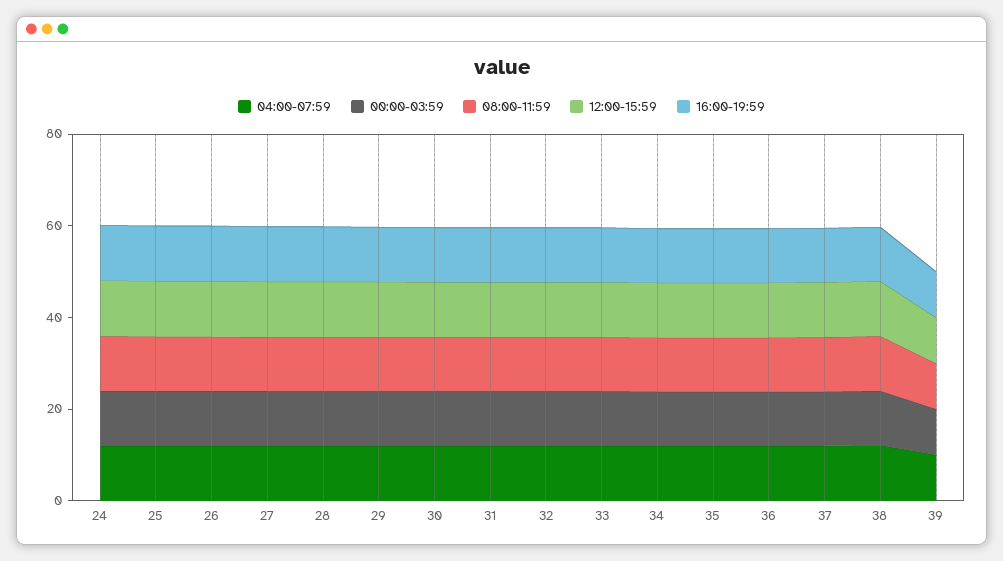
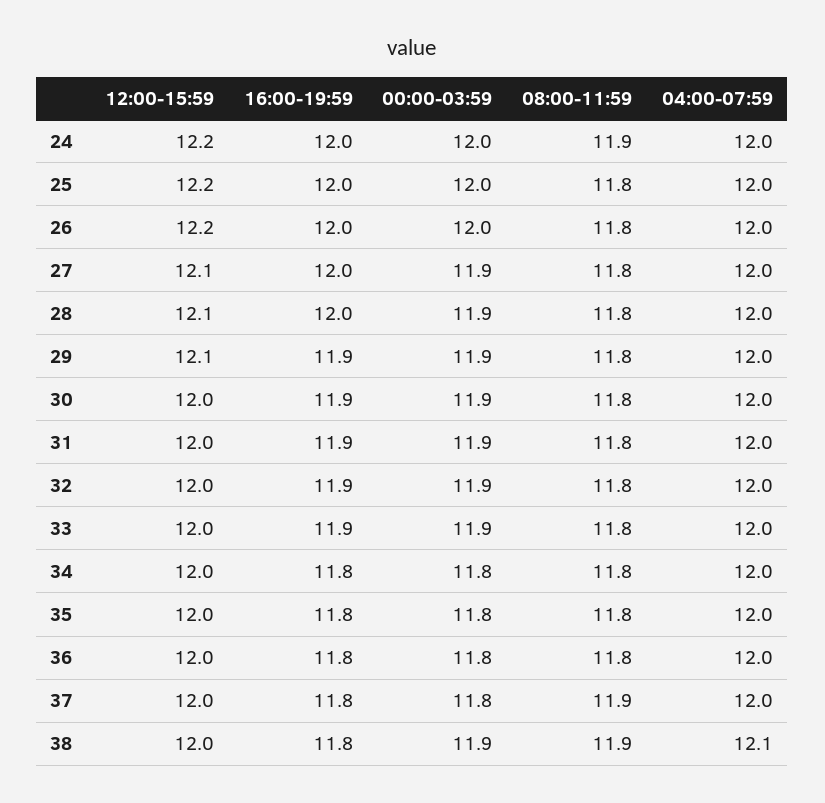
  {
    "04:00-07:59": {
      "24": 12,
      "25": 12,
      "26": 12,
      "27": 12,
      "28": 12,
      "29": 12,
      "30": 12,
      "31": 12,
      "32": 12,
      "33": 12,
      "34": 12,
      "35": 12,
      "36": 12,
      "37": 12,
-     "38": 12.1,
+     "38": 12.1
-     "39": 10
    },
    "00:00-03:59": {
      "24": 12,
      "25": 12,
      "26": 12,
      "27": 11.9,
      "28": 11.9,
      "29": 11.9,
      "30": 11.9,
      "31": 11.9,
      "32": 11.9,
      "33": 11.9,
      "34": 11.8,
      "35": 11.8,
      "36": 11.8,
      "37": 11.8,
-     "38": 11.9,
+     "38": 11.9
-     "39": 10
    },
    "08:00-11:59": {
      "24": 11.9,
      "25": 11.8,
      "26": 11.8,
      "27": 11.8,
      "28": 11.8,
      "29": 11.8,
      "30": 11.8,
      "31": 11.8,
      "32": 11.8,
      "33": 11.8,
      "34": 11.8,
      "35": 11.8,
      "36": 11.8,
      "37": 11.9,
-     "38": 11.9,
+     "38": 11.9
-     "39": 10
    },
    "12:00-15:59": {
      "24": 12.2,
      "25": 12.2,
      "26": 12.2,
      "27": 12.1,
      "28": 12.1,
      "29": 12.1,
      "30": 12,
      "31": 12,
      "32": 12,
      "33": 12,
      "34": 12,
      "35": 12,
      "36": 12,
      "37": 12,
-     "38": 12,
+     "38": 12
-     "39": 10
    },
    "16:00-19:59": {
      "24": 12,
      "25": 12,
      "26": 12,
      "27": 12,
      "28": 12,
      "29": 11.9,
      "30": 11.9,
      "31": 11.9,
      "32": 11.9,
      "33": 11.9,
      "34": 11.8,
      "35": 11.8,
      "36": 11.8,
      "37": 11.8,
-     "38": 11.8,
+     "38": 11.8
-     "39": 10
    }
  }

